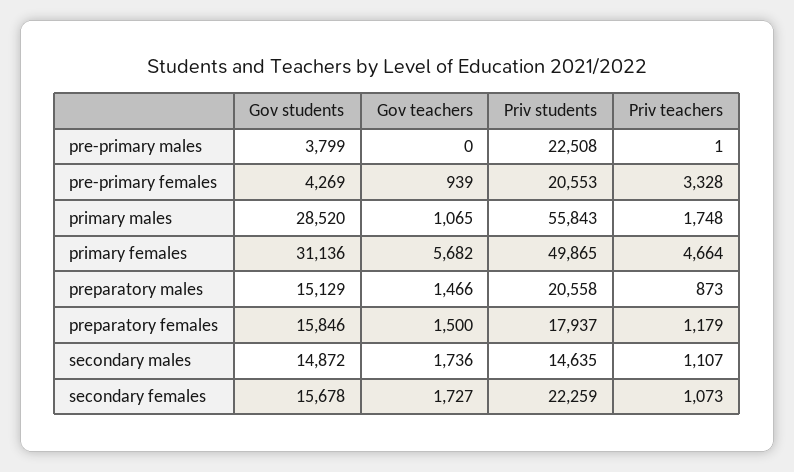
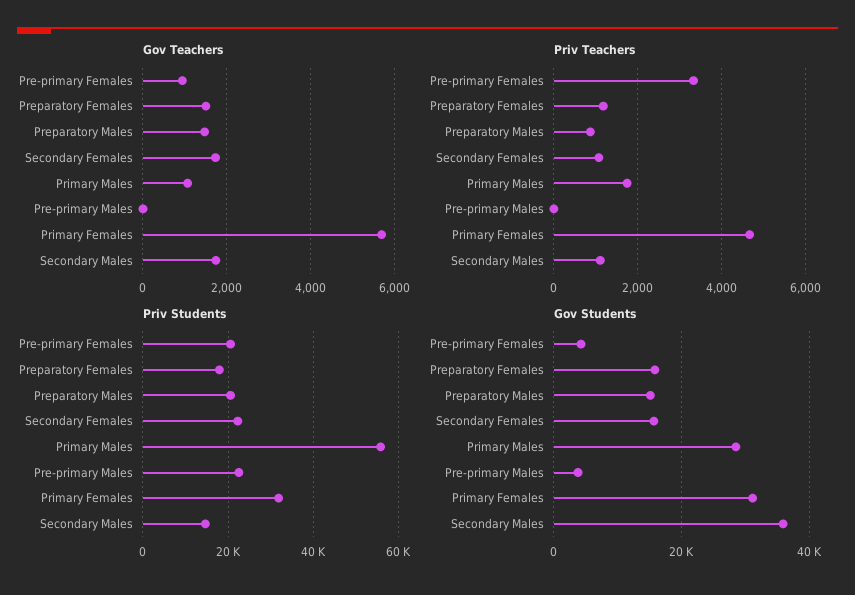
  {
    "Gov students": {
      "pre-primary males": 3799,
      "pre-primary females": 4269,
      "primary males": 28520,
      "primary females": 31136,
      "preparatory males": 15129,
      "preparatory females": 15846,
-     "secondary males": 14872,
+     "secondary males": 36000,
      "secondary females": 15678
    },
    "Gov teachers": {
      "pre-primary males": 0,
      "pre-primary females": 939,
      "primary males": 1065,
      "primary females": 5682,
      "preparatory males": 1466,
      "preparatory females": 1500,
      "secondary males": 1736,
      "secondary females": 1727
    },
    "Priv students": {
      "pre-primary males": 22508,
      "pre-primary females": 20553,
      "primary males": 55843,
-     "primary females": 49865,
+     "primary females": 32000,
      "preparatory males": 20558,
      "preparatory females": 17937,
      "secondary males": 14635,
      "secondary females": 22259
    },
    "Priv teachers": {
      "pre-primary males": 1,
      "pre-primary females": 3328,
      "primary males": 1748,
      "primary females": 4664,
      "preparatory males": 873,
      "preparatory females": 1179,
      "secondary males": 1107,
      "secondary females": 1073
    }
  }

